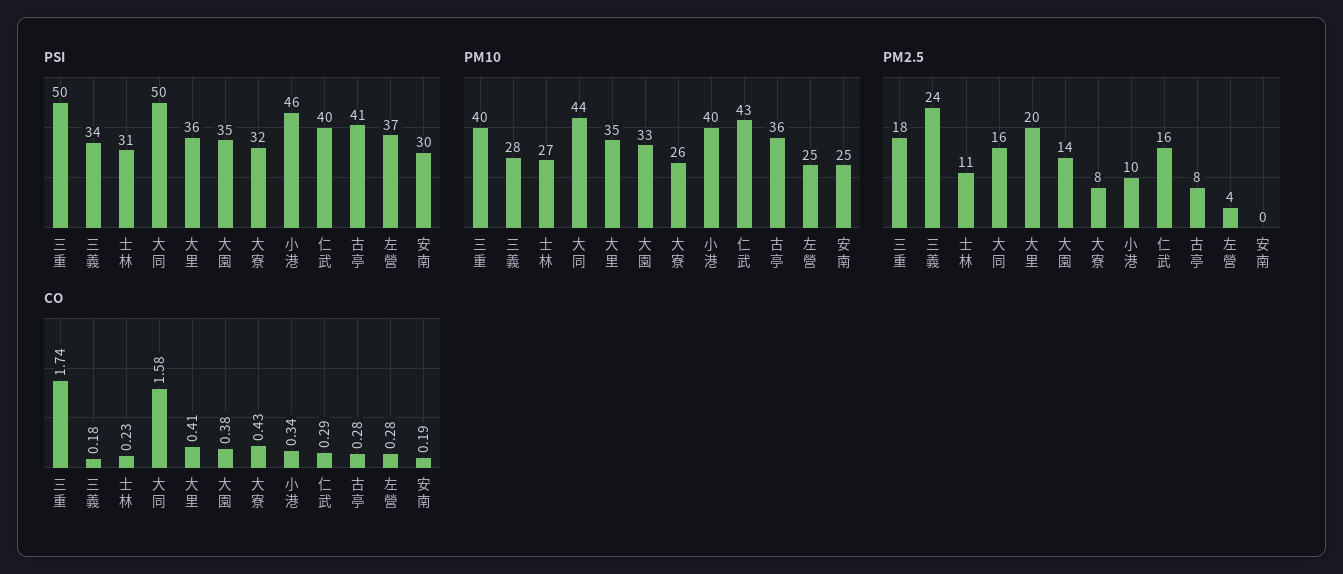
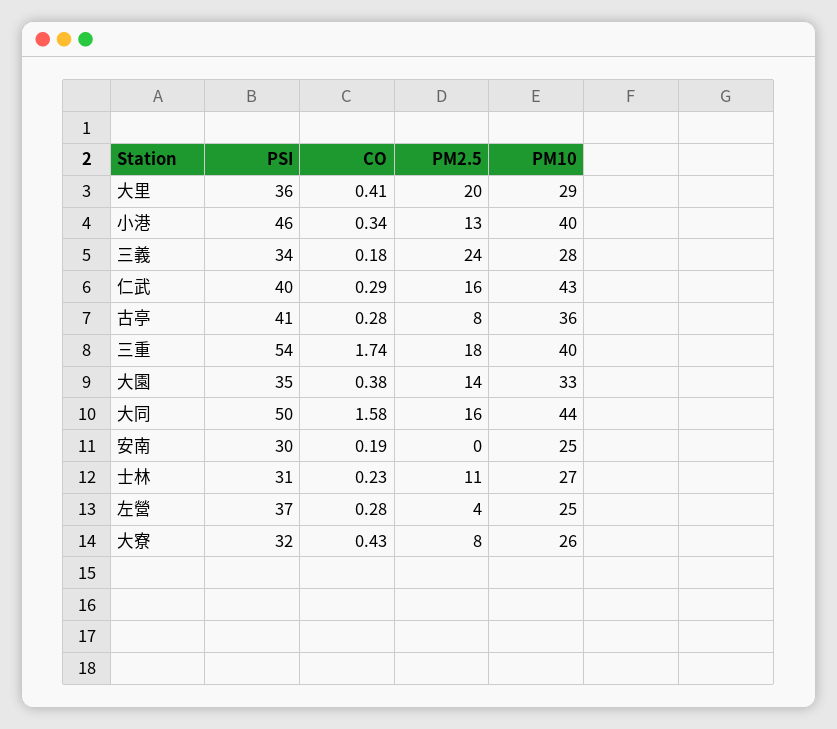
  {
    "PSI": {
-     "三重": 50,
+     "三重": 54,
      "三義": 34,
      "士林": 31,
      "大同": 50,
      "大里": 36,
      "大園": 35,
      "大寮": 32,
      "小港": 46,
      "仁武": 40,
      "古亭": 41,
      "左營": 37,
      "安南": 30
    },
    "PM10": {
      "三重": 40,
      "三義": 28,
      "士林": 27,
      "大同": 44,
-     "大里": 35,
+     "大里": 29,
      "大園": 33,
      "大寮": 26,
      "小港": 40,
      "仁武": 43,
      "古亭": 36,
      "左營": 25,
      "安南": 25
    },
    "PM2.5": {
      "三重": 18,
      "三義": 24,
      "士林": 11,
      "大同": 16,
      "大里": 20,
      "大園": 14,
      "大寮": 8,
-     "小港": 10,
+     "小港": 13,
      "仁武": 16,
      "古亭": 8,
      "左營": 4,
      "安南": 0
    },
    "CO": {
      "三重": 1.74,
      "三義": 0.18,
      "士林": 0.23,
      "大同": 1.58,
      "大里": 0.41,
      "大園": 0.38,
      "大寮": 0.43,
      "小港": 0.34,
      "仁武": 0.29,
      "古亭": 0.28,
      "左營": 0.28,
      "安南": 0.19
    }
  }

